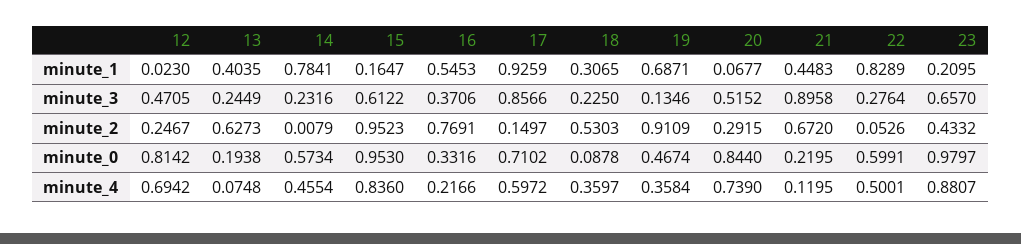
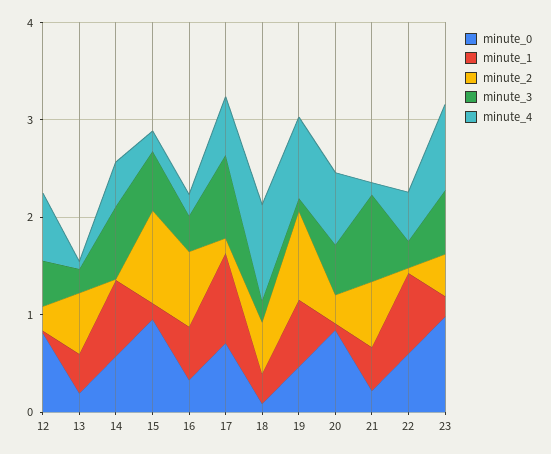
  {
    "minute_1": {
      "12": 0.023,
      "13": 0.4035,
      "14": 0.7841,
      "15": 0.1647,
      "16": 0.5453,
      "17": 0.9259,
      "18": 0.3065,
      "19": 0.6871,
      "20": 0.0677,
      "21": 0.4483,
      "22": 0.8289,
      "23": 0.2095
    },
    "minute_3": {
      "12": 0.4705,
      "13": 0.2449,
-     "14": 0.2316,
+     "14": 0.8,
      "15": 0.6122,
      "16": 0.3706,
      "17": 0.8566,
      "18": 0.225,
      "19": 0.1346,
      "20": 0.5152,
      "21": 0.8958,
      "22": 0.2764,
      "23": 0.657
    },
    "minute_2": {
      "12": 0.2467,
      "13": 0.6273,
      "14": 0.0079,
      "15": 0.9523,
      "16": 0.7691,
      "17": 0.1497,
      "18": 0.5303,
      "19": 0.9109,
      "20": 0.2915,
      "21": 0.672,
      "22": 0.0526,
      "23": 0.4332
    },
    "minute_0": {
      "12": 0.8142,
      "13": 0.1938,
      "14": 0.5734,
      "15": 0.953,
      "16": 0.3316,
      "17": 0.7102,
      "18": 0.0878,
      "19": 0.4674,
      "20": 0.844,
      "21": 0.2195,
      "22": 0.5991,
      "23": 0.9797
    },
    "minute_4": {
      "12": 0.6942,
      "13": 0.0748,
      "14": 0.4554,
-     "15": 0.836,
+     "15": 0.2,
      "16": 0.2166,
      "17": 0.5972,
-     "18": 0.3597,
+     "18": 1,
-     "19": 0.3584,
+     "19": 0.8,
      "20": 0.739,
      "21": 0.1195,
      "22": 0.5001,
      "23": 0.8807
    }
  }

